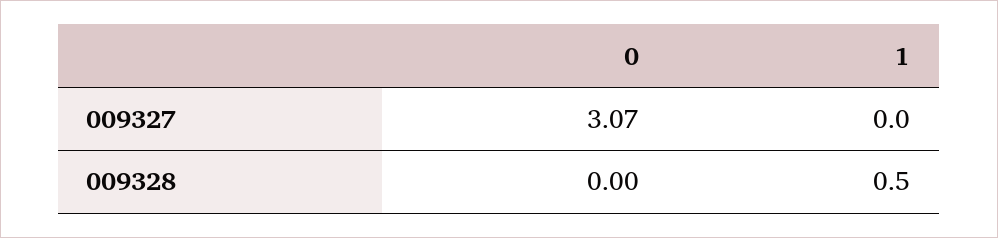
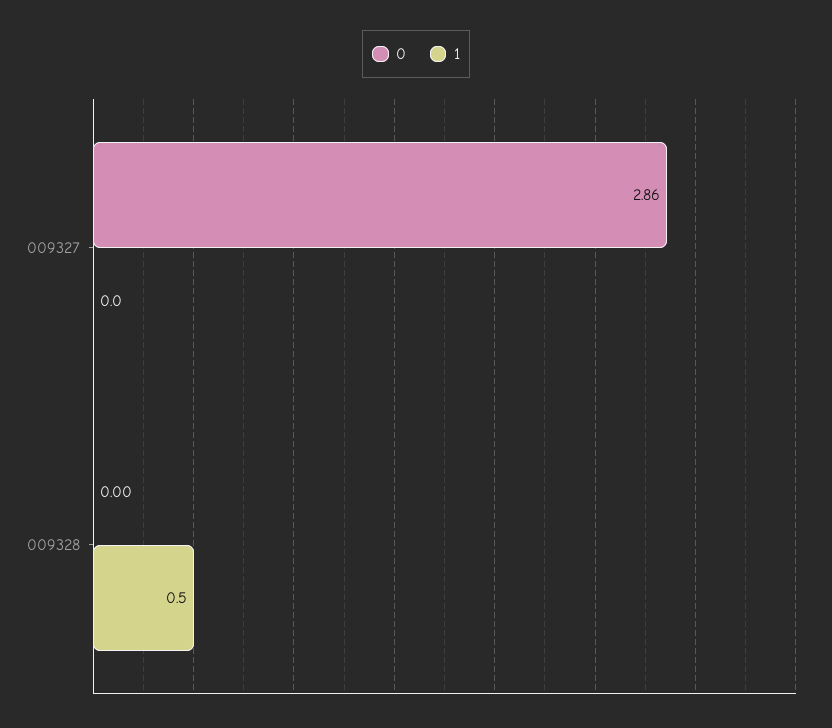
  {
    "0": {
-     "009327": 3.07,
+     "009327": 2.86,
      "009328": 0
    },
    "1": {
      "009327": 0,
      "009328": 0.5
    }
  }

